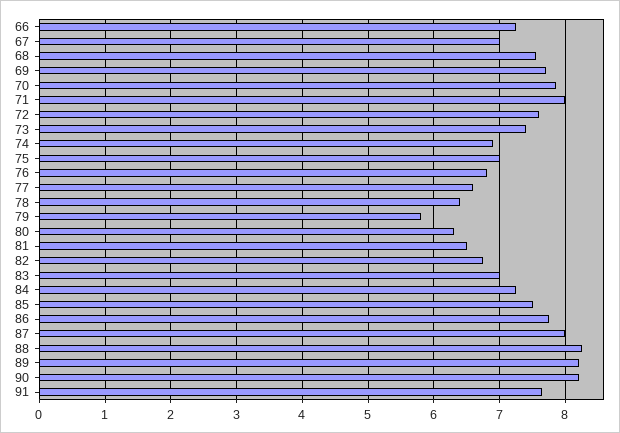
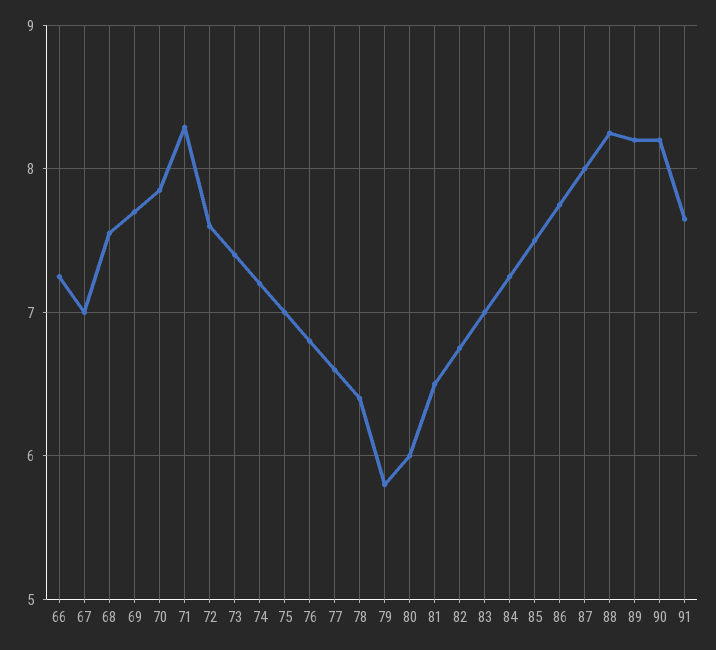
  {
    "66": 7.3,
    "67": 7,
    "68": 7.6,
    "69": 7.7,
    "70": 7.9,
-   "71": 8,
+   "71": 8.3,
    "72": 7.6,
    "73": 7.4,
-   "74": 6.9,
+   "74": 7.2,
    "75": 7,
    "76": 6.8,
    "77": 6.6,
    "78": 6.4,
    "79": 5.8,
-   "80": 6.3,
+   "80": 6,
    "81": 6.5,
    "82": 6.8,
    "83": 7,
    "84": 7.3,
    "85": 7.5,
    "86": 7.8,
    "87": 8,
    "88": 8.3,
    "89": 8.2,
    "90": 8.2,
    "91": 7.7
  }

